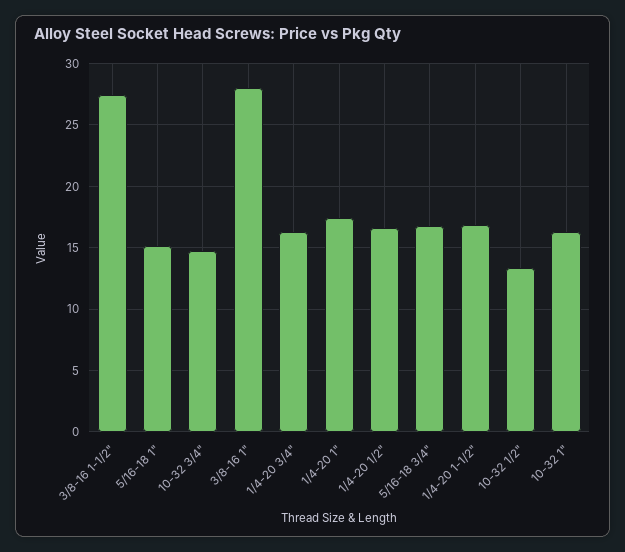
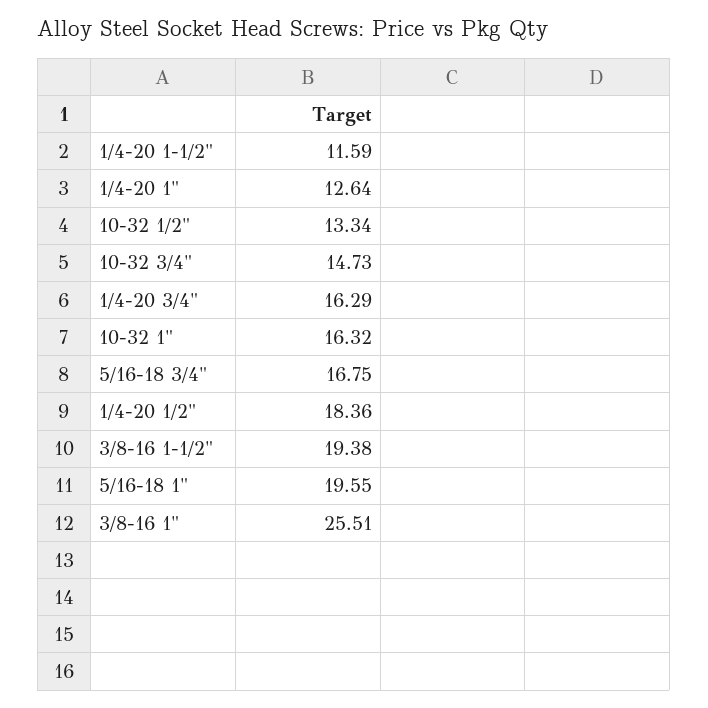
  {
-   "3/8-16 1-1/2\"": 27.5,
+   "3/8-16 1-1/2\"": 19.38,
-   "5/16-18 1\"": 15,
+   "5/16-18 1\"": 19.55,
    "10-32 3/4\"": 14.73,
-   "3/8-16 1\"": 28,
+   "3/8-16 1\"": 25.51,
    "1/4-20 3/4\"": 16.29,
-   "1/4-20 1\"": 17.5,
+   "1/4-20 1\"": 12.64,
-   "1/4-20 1/2\"": 16.5,
+   "1/4-20 1/2\"": 18.36,
    "5/16-18 3/4\"": 16.75,
-   "1/4-20 1-1/2\"": 17,
+   "1/4-20 1-1/2\"": 11.59,
    "10-32 1/2\"": 13.34,
    "10-32 1\"": 16.32
  }

